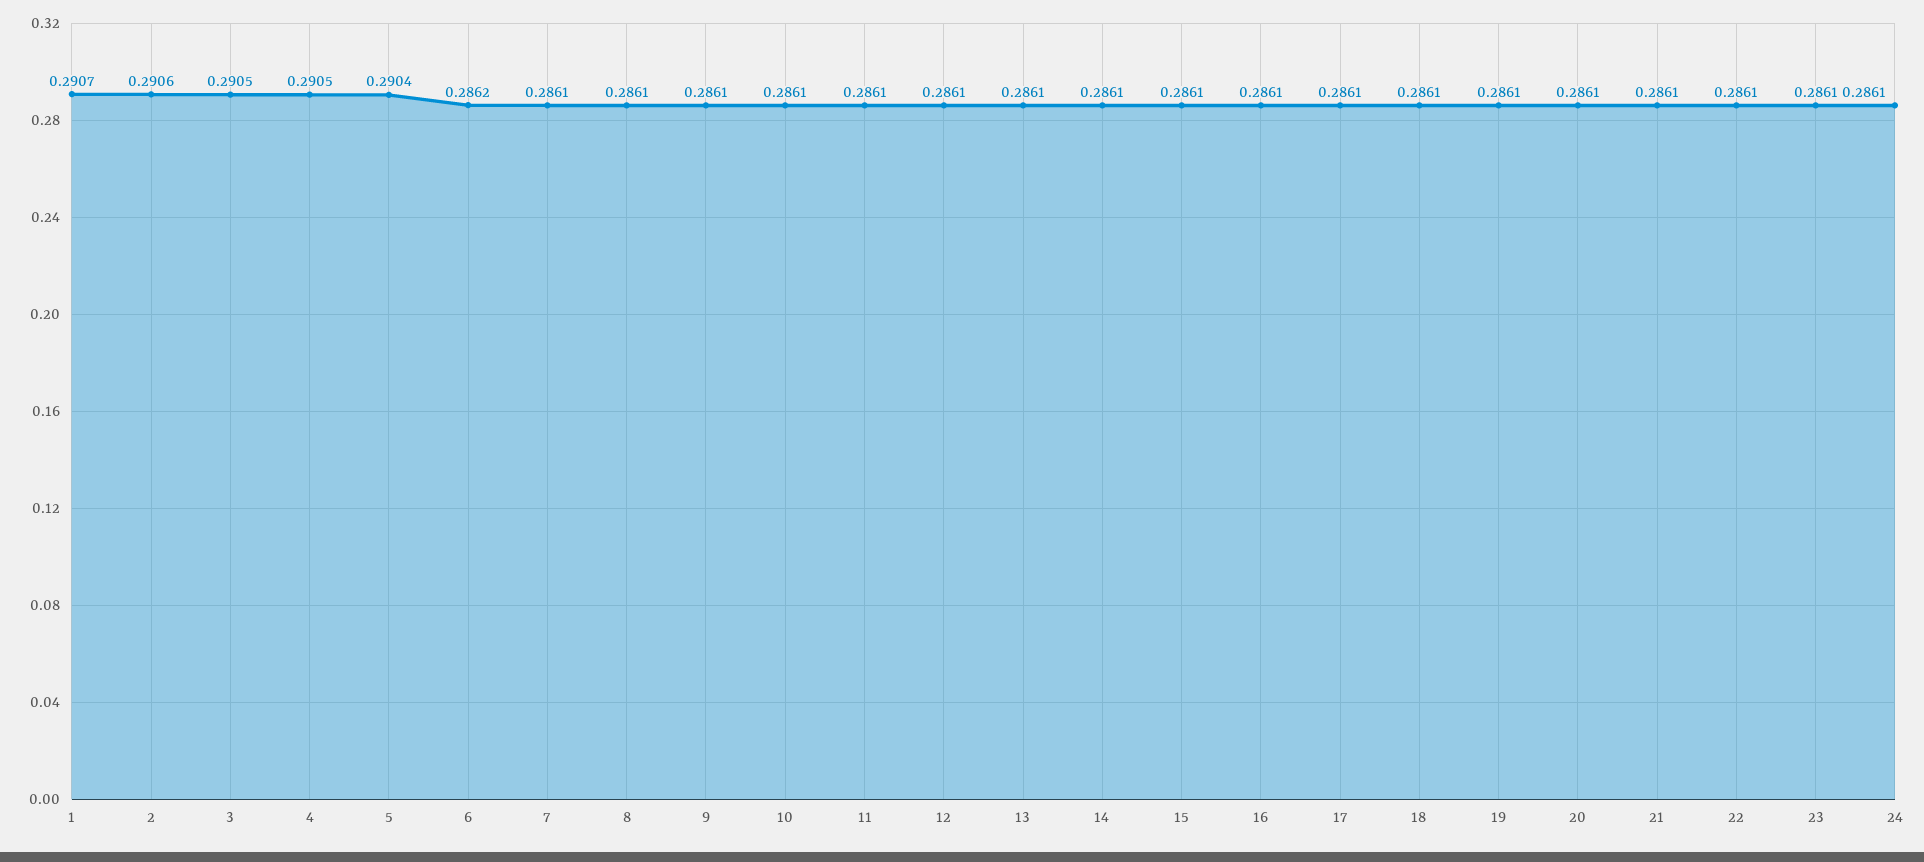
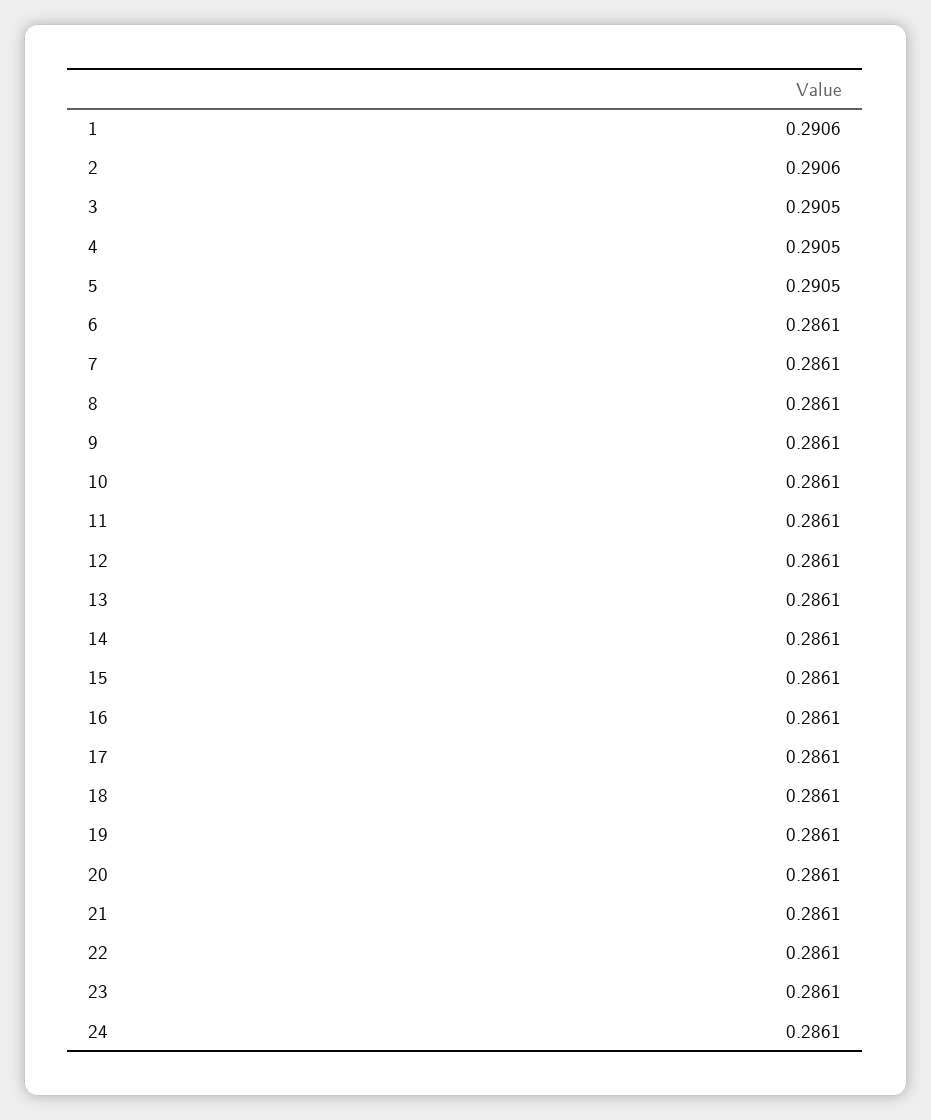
  {
-   "1": 0.2907,
+   "1": 0.2906,
    "2": 0.2906,
    "3": 0.2905,
    "4": 0.2905,
-   "5": 0.2904,
+   "5": 0.2905,
-   "6": 0.2862,
+   "6": 0.2861,
    "7": 0.2861,
    "8": 0.2861,
    "9": 0.2861,
    "10": 0.2861,
    "11": 0.2861,
    "12": 0.2861,
    "13": 0.2861,
    "14": 0.2861,
    "15": 0.2861,
    "16": 0.2861,
    "17": 0.2861,
    "18": 0.2861,
    "19": 0.2861,
    "20": 0.2861,
    "21": 0.2861,
    "22": 0.2861,
    "23": 0.2861,
    "24": 0.2861
  }

